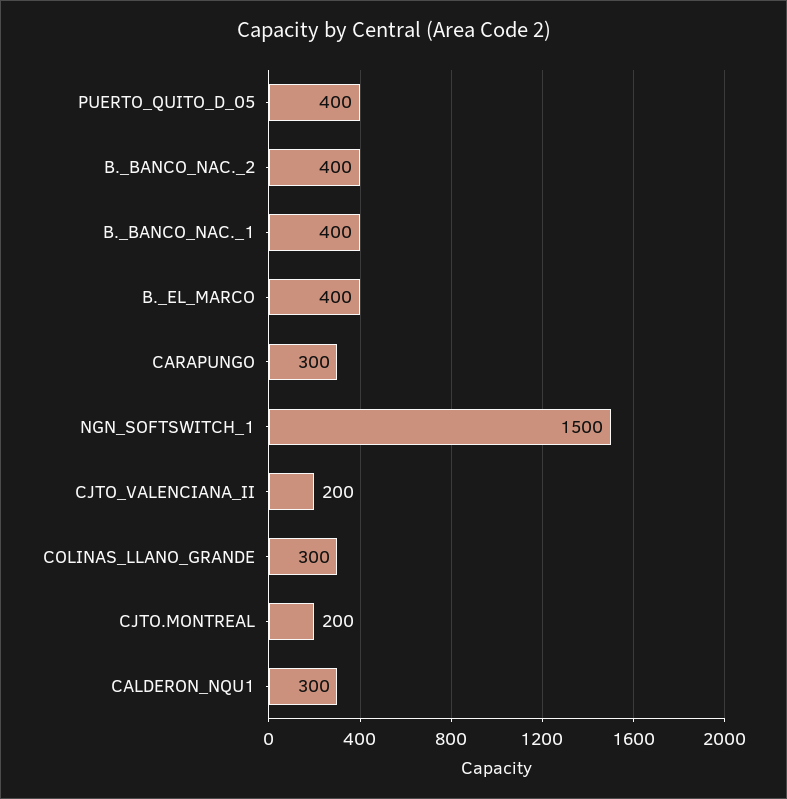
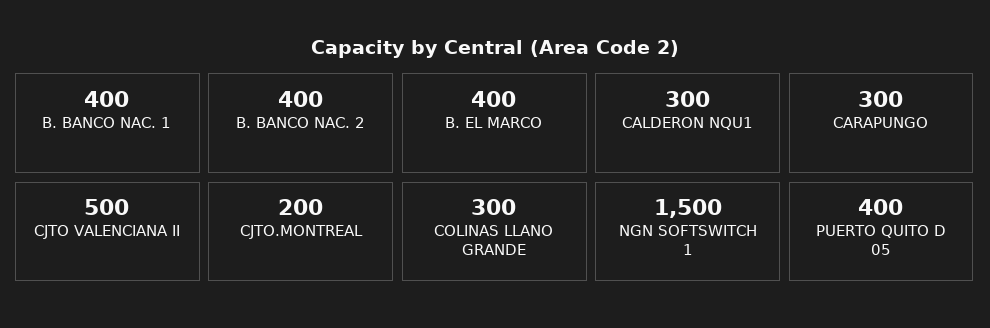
  {
    "PUERTO_QUITO_D_05": 400,
    "B._BANCO_NAC._2": 400,
    "B._BANCO_NAC._1": 400,
    "B._EL_MARCO": 400,
    "CARAPUNGO": 300,
    "NGN_SOFTSWITCH_1": 1500,
-   "CJTO_VALENCIANA_II": 200,
+   "CJTO_VALENCIANA_II": 500,
    "COLINAS_LLANO_GRANDE": 300,
    "CJTO.MONTREAL": 200,
    "CALDERON_NQU1": 300
  }

